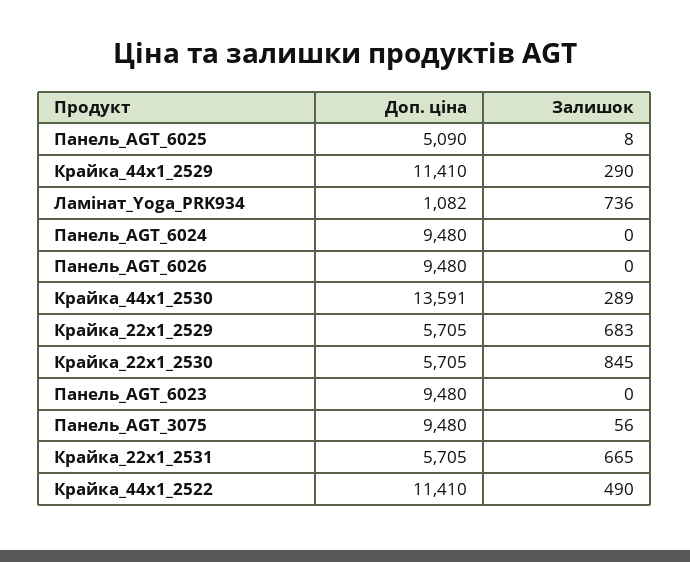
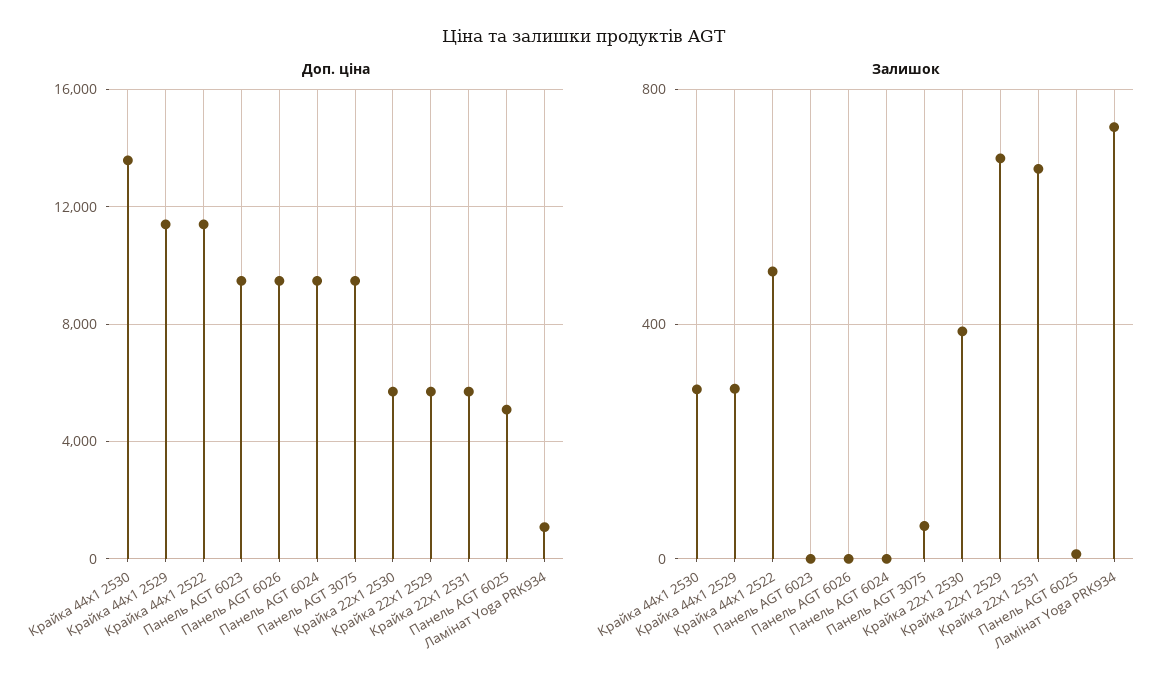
  {
    "Доп. ціна": {
      "Панель_AGT_6025": 5090,
      "Крайка_44x1_2529": 11410,
      "Ламінат_Yoga_PRK934": 1082,
      "Панель_AGT_6024": 9480,
      "Панель_AGT_6026": 9480,
      "Крайка_44x1_2530": 13591,
      "Крайка_22x1_2529": 5705,
      "Крайка_22x1_2530": 5705,
      "Панель_AGT_6023": 9480,
      "Панель_AGT_3075": 9480,
      "Крайка_22x1_2531": 5705,
      "Крайка_44x1_2522": 11410
    },
    "Залишок": {
      "Панель_AGT_6025": 8,
      "Крайка_44x1_2529": 290,
      "Ламінат_Yoga_PRK934": 736,
      "Панель_AGT_6024": 0,
      "Панель_AGT_6026": 0,
      "Крайка_44x1_2530": 289,
      "Крайка_22x1_2529": 683,
-     "Крайка_22x1_2530": 845,
+     "Крайка_22x1_2530": 400,
      "Панель_AGT_6023": 0,
      "Панель_AGT_3075": 56,
      "Крайка_22x1_2531": 665,
      "Крайка_44x1_2522": 490
    }
  }

